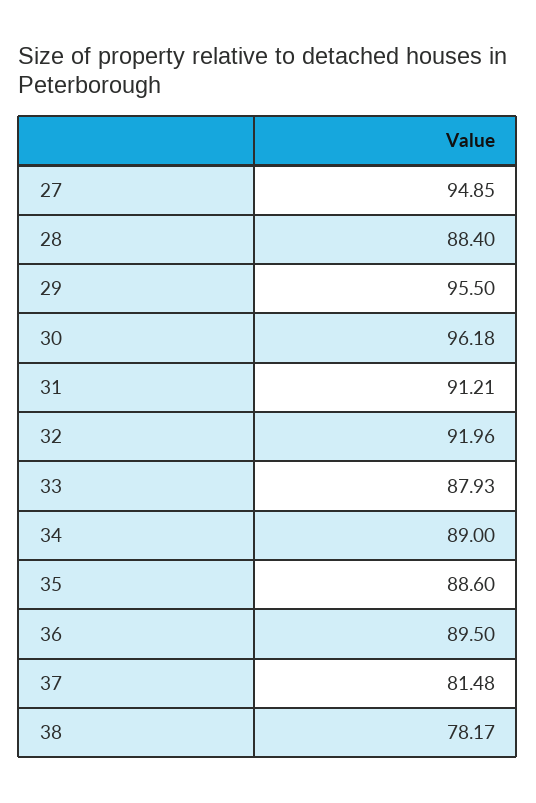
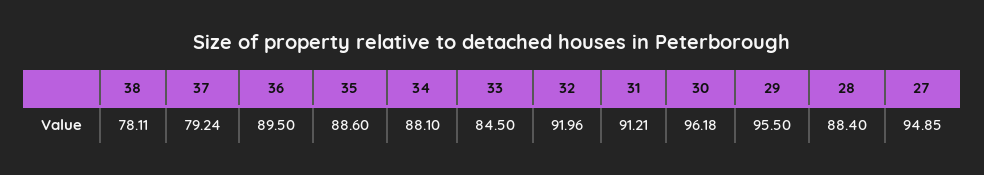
  {
    "27": 94.85,
    "28": 88.4,
    "29": 95.5,
    "30": 96.18,
    "31": 91.21,
    "32": 91.96,
-   "33": 87.93,
+   "33": 84.5,
-   "34": 89,
+   "34": 88.1,
    "35": 88.6,
    "36": 89.5,
-   "37": 81.48,
+   "37": 79.24,
-   "38": 78.17
+   "38": 78.11
  }

